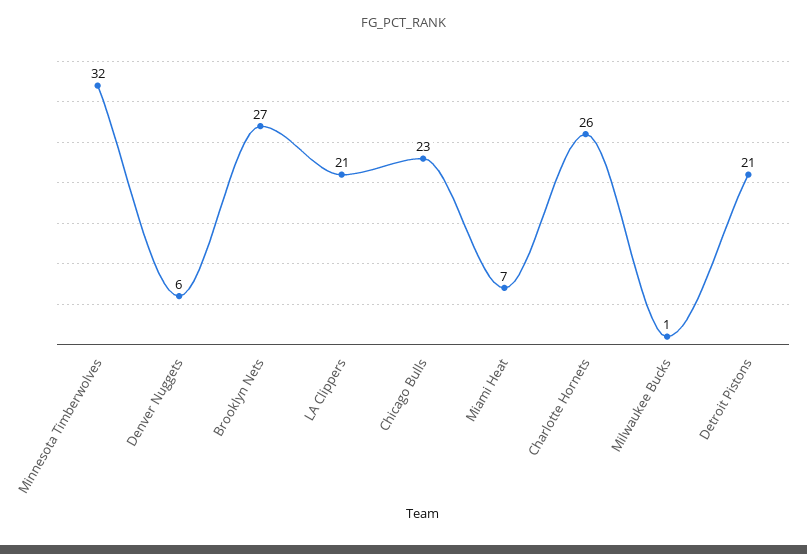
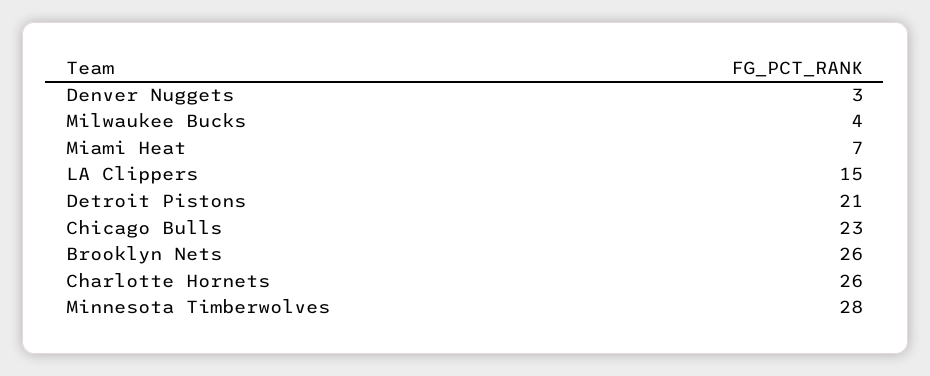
  {
-   "Minnesota Timberwolves": 32,
+   "Minnesota Timberwolves": 28,
-   "Denver Nuggets": 6,
+   "Denver Nuggets": 3,
-   "Brooklyn Nets": 27,
+   "Brooklyn Nets": 26,
-   "LA Clippers": 21,
+   "LA Clippers": 15,
    "Chicago Bulls": 23,
    "Miami Heat": 7,
    "Charlotte Hornets": 26,
-   "Milwaukee Bucks": 1,
+   "Milwaukee Bucks": 4,
    "Detroit Pistons": 21
  }

